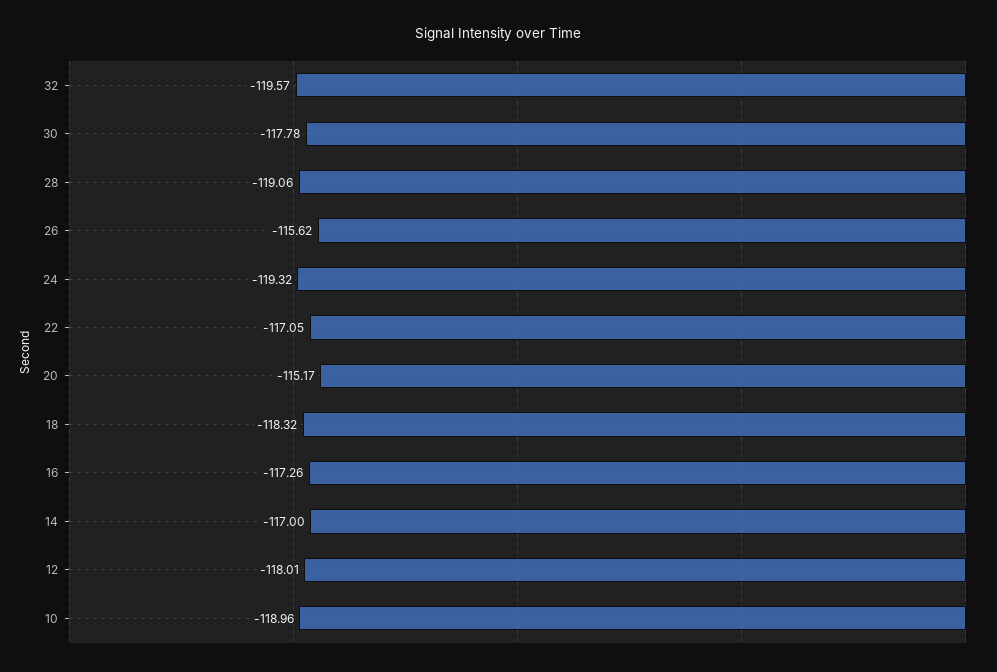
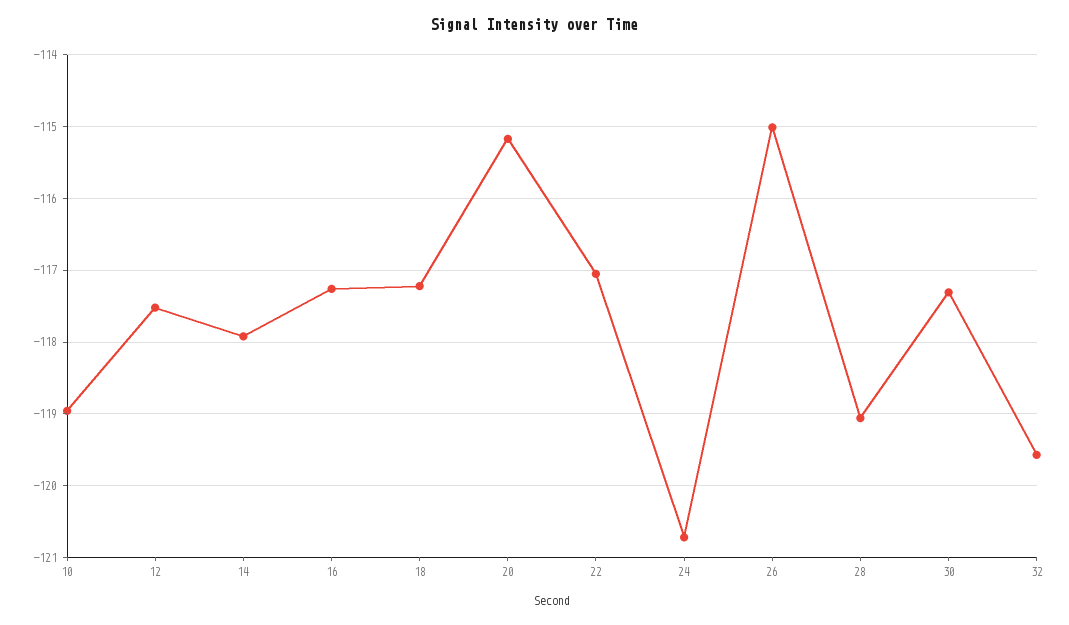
  {
    "32": -119.57,
-   "30": -117.78,
+   "30": -117.3,
    "28": -119.06,
-   "26": -115.62,
+   "26": -115,
-   "24": -119.32,
+   "24": -120.7,
    "22": -117.05,
    "20": -115.17,
-   "18": -118.32,
+   "18": -117.2,
    "16": -117.26,
-   "14": -117,
+   "14": -117.9,
-   "12": -118.01,
+   "12": -117.5,
    "10": -118.96
  }

